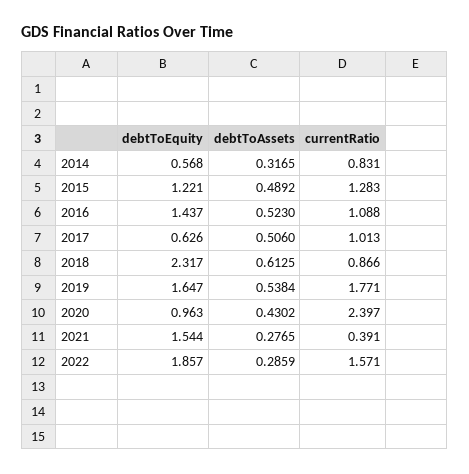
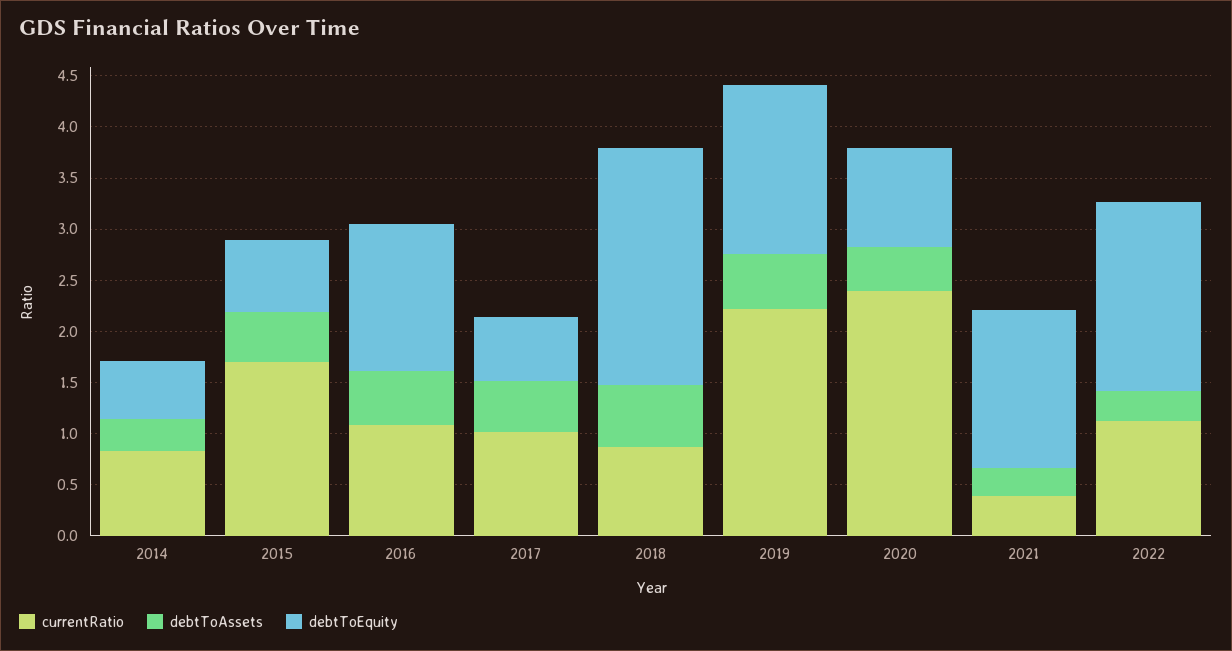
  {
    "debtToEquity": {
      "2014": 0.568,
-     "2015": 1.221,
+     "2015": 0.7,
      "2016": 1.437,
      "2017": 0.626,
      "2018": 2.317,
      "2019": 1.647,
      "2020": 0.963,
      "2021": 1.544,
      "2022": 1.857
    },
    "debtToAssets": {
      "2014": 0.3165,
      "2015": 0.4892,
      "2016": 0.523,
      "2017": 0.506,
      "2018": 0.6125,
      "2019": 0.5384,
      "2020": 0.4302,
      "2021": 0.2765,
      "2022": 0.2859
    },
    "currentRatio": {
      "2014": 0.831,
-     "2015": 1.283,
+     "2015": 1.7,
      "2016": 1.088,
      "2017": 1.013,
      "2018": 0.866,
-     "2019": 1.771,
+     "2019": 2.2,
      "2020": 2.397,
      "2021": 0.391,
-     "2022": 1.571
+     "2022": 1.1
    }
  }

